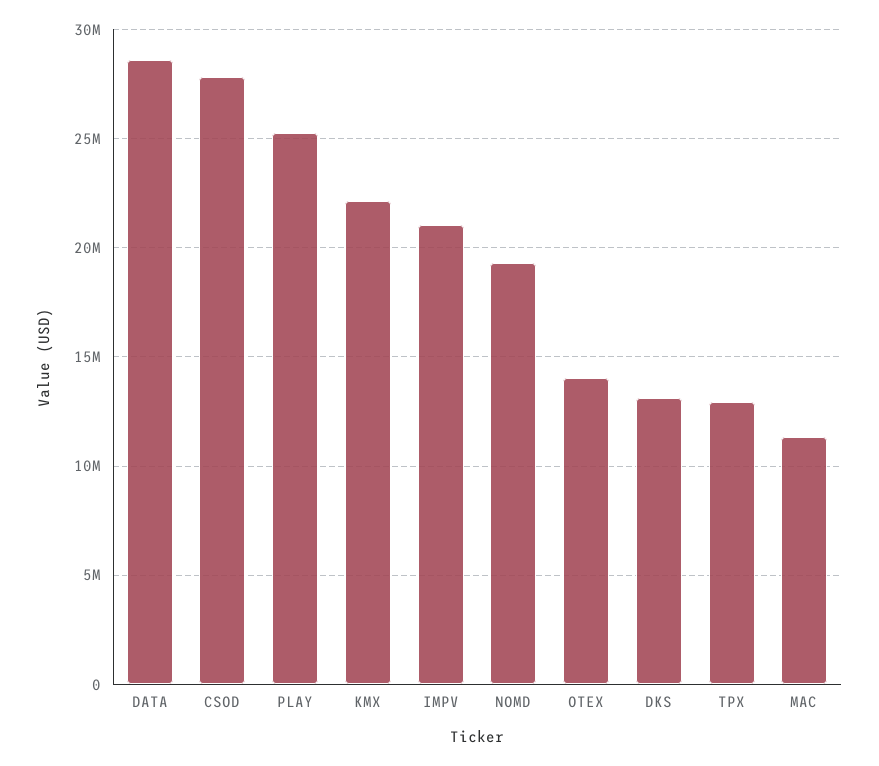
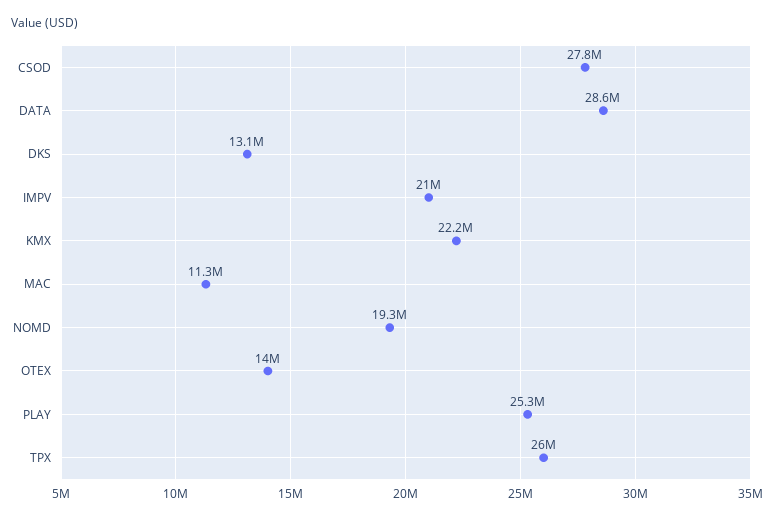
  {
    "DATA": 28600000,
    "CSOD": 27800000,
    "PLAY": 25300000,
    "KMX": 22200000,
    "IMPV": 21000000,
    "NOMD": 19300000,
    "OTEX": 14000000,
    "DKS": 13100000,
-   "TPX": 13000000,
+   "TPX": 26000000,
    "MAC": 11300000
  }

